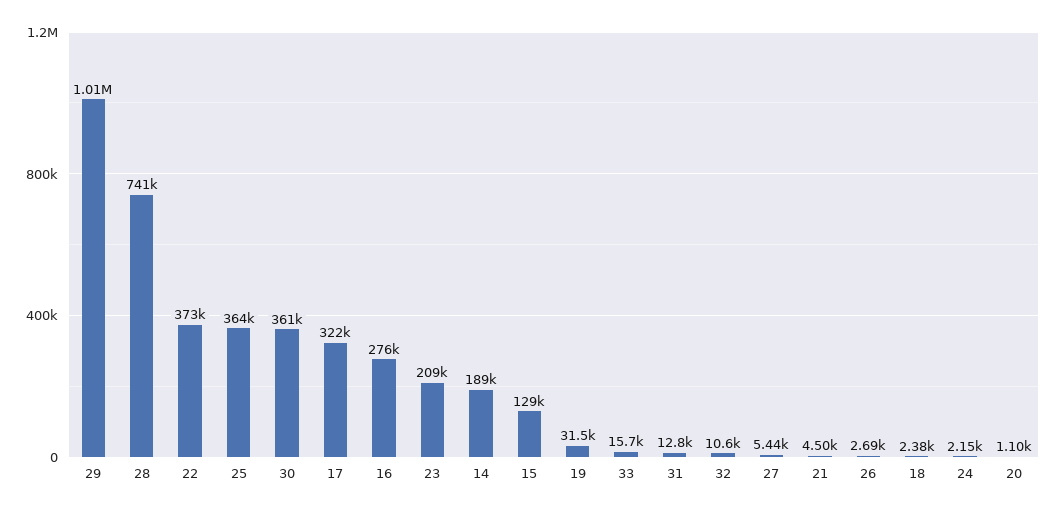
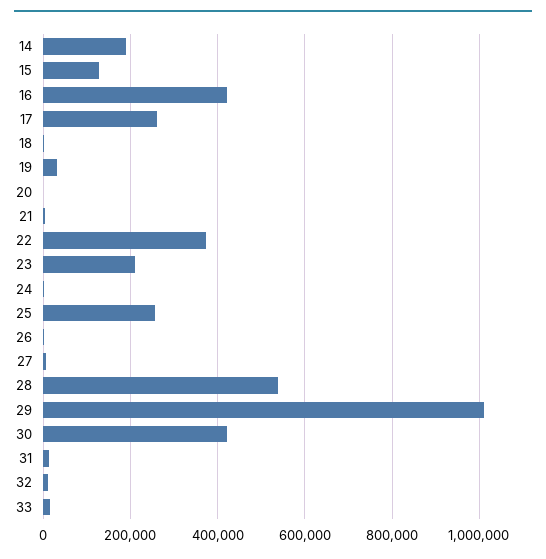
  {
    "29": 1010000,
-   "28": 741000,
+   "28": 540000,
    "22": 373000,
-   "25": 364000,
+   "25": 260000,
-   "30": 361000,
+   "30": 420000,
-   "17": 322000,
+   "17": 260000,
-   "16": 276000,
+   "16": 420000,
    "23": 209000,
    "14": 189000,
    "15": 129000,
    "19": 31500,
    "33": 15700,
    "31": 12800,
    "32": 10600,
    "27": 5440,
    "21": 4500,
    "26": 2690,
    "18": 2380,
    "24": 2150,
    "20": 1100
  }

